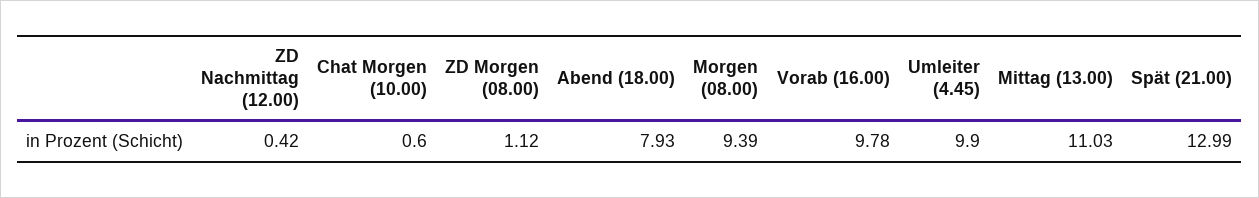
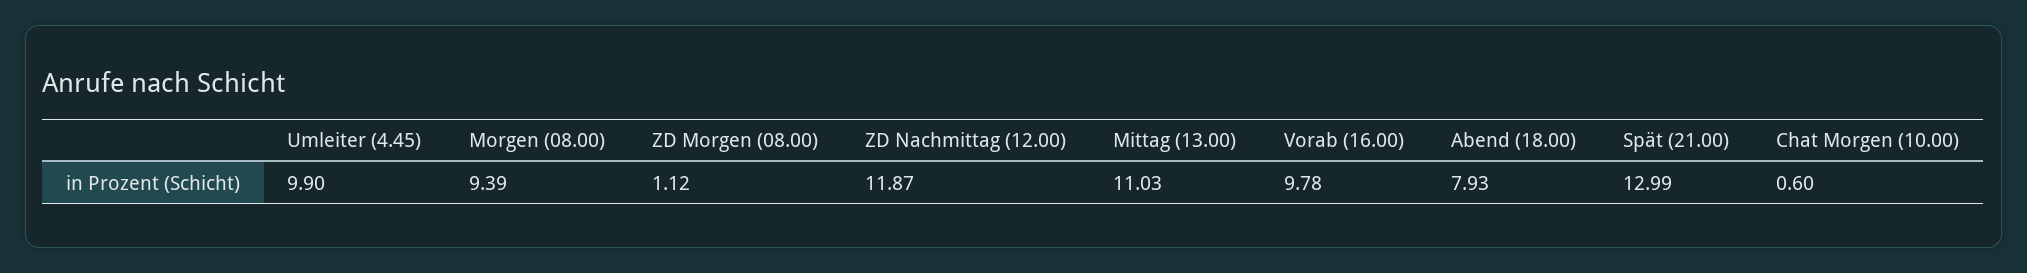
  {
-   "ZD Nachmittag (12.00)": 0.42,
+   "ZD Nachmittag (12.00)": 11.87,
    "Chat Morgen (10.00)": 0.6,
    "ZD Morgen (08.00)": 1.12,
    "Abend (18.00)": 7.93,
    "Morgen (08.00)": 9.39,
    "Vorab (16.00)": 9.78,
    "Umleiter (4.45)": 9.9,
    "Mittag (13.00)": 11.03,
    "Spät (21.00)": 12.99
  }

